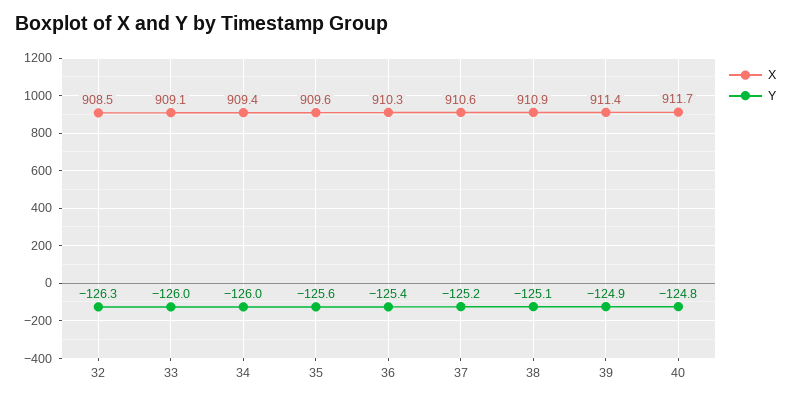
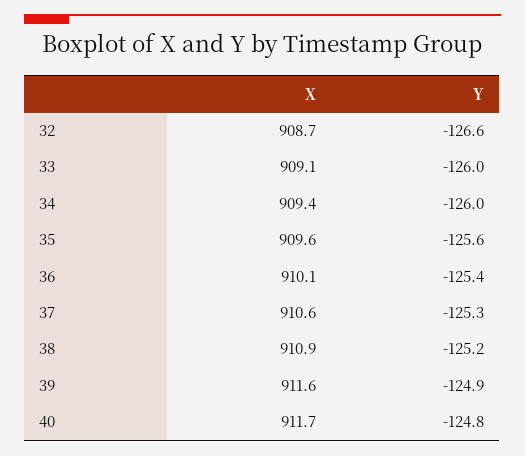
  {
    "X": {
-     "32": 908.5,
+     "32": 908.7,
      "33": 909.1,
      "34": 909.4,
      "35": 909.6,
-     "36": 910.3,
+     "36": 910.1,
      "37": 910.6,
      "38": 910.9,
-     "39": 911.4,
+     "39": 911.6,
      "40": 911.7
    },
    "Y": {
-     "32": -126.3,
+     "32": -126.6,
      "33": -126,
      "34": -126,
      "35": -125.6,
      "36": -125.4,
-     "37": -125.2,
+     "37": -125.3,
-     "38": -125.1,
+     "38": -125.2,
      "39": -124.9,
      "40": -124.8
    }
  }

